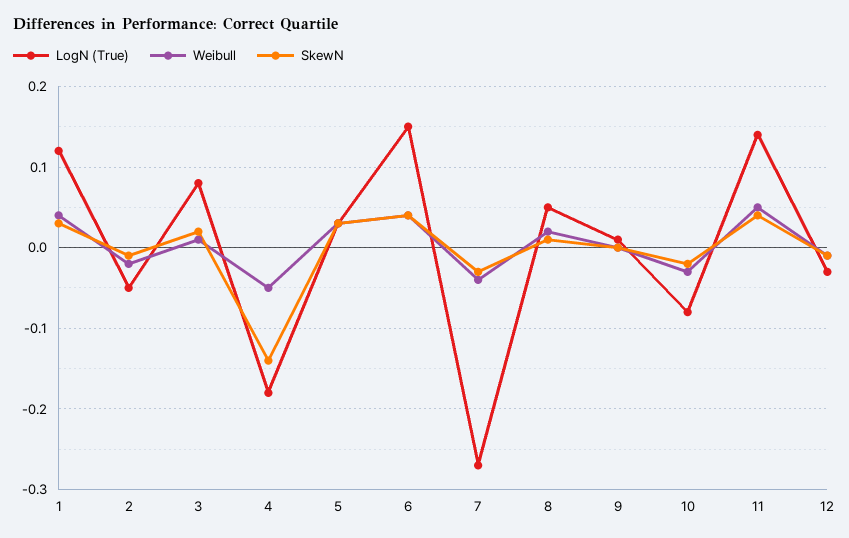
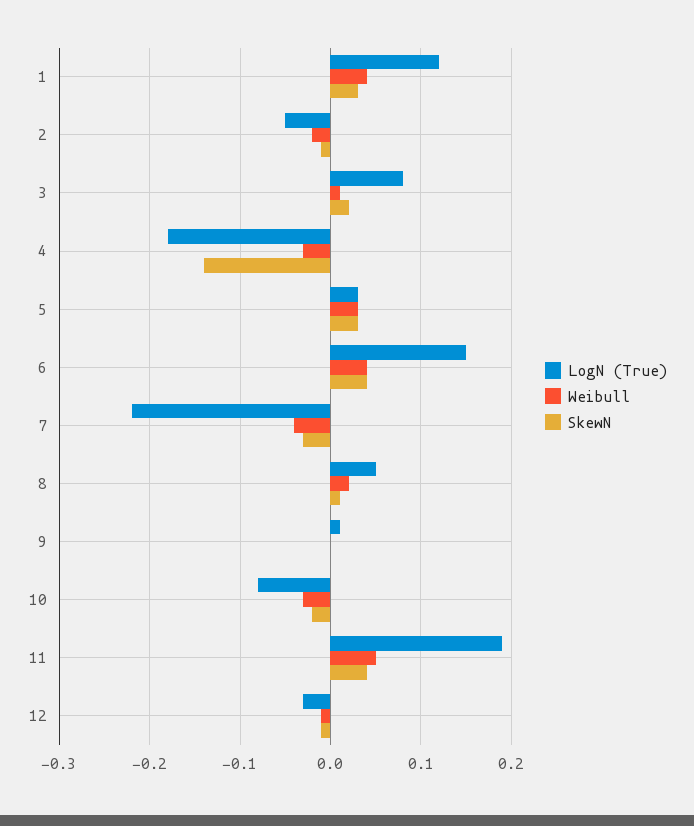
  {
    "LogN (True)": {
      "1": 0.12,
      "2": -0.05,
      "3": 0.08,
      "4": -0.18,
      "5": 0.03,
      "6": 0.15,
-     "7": -0.27,
+     "7": -0.22,
      "8": 0.05,
      "9": 0.01,
      "10": -0.08,
-     "11": 0.14,
+     "11": 0.19,
      "12": -0.03
    },
    "Weibull": {
      "1": 0.04,
      "2": -0.02,
      "3": 0.01,
-     "4": -0.05,
+     "4": -0.03,
      "5": 0.03,
      "6": 0.04,
      "7": -0.04,
      "8": 0.02,
      "9": 0,
      "10": -0.03,
      "11": 0.05,
      "12": -0.01
    },
    "SkewN": {
      "1": 0.03,
      "2": -0.01,
      "3": 0.02,
      "4": -0.14,
      "5": 0.03,
      "6": 0.04,
      "7": -0.03,
      "8": 0.01,
      "9": 0,
      "10": -0.02,
      "11": 0.04,
      "12": -0.01
    }
  }

